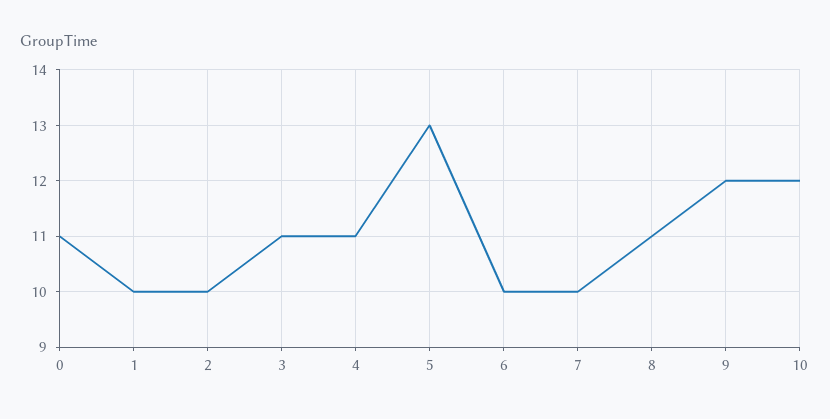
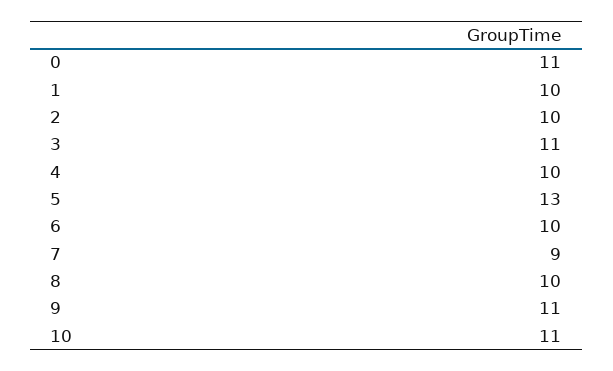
  {
    "0": 11,
    "1": 10,
    "2": 10,
    "3": 11,
-   "4": 11,
+   "4": 10,
    "5": 13,
    "6": 10,
-   "7": 10,
+   "7": 9,
-   "8": 11,
+   "8": 10,
-   "9": 12,
+   "9": 11,
-   "10": 12
+   "10": 11
  }

